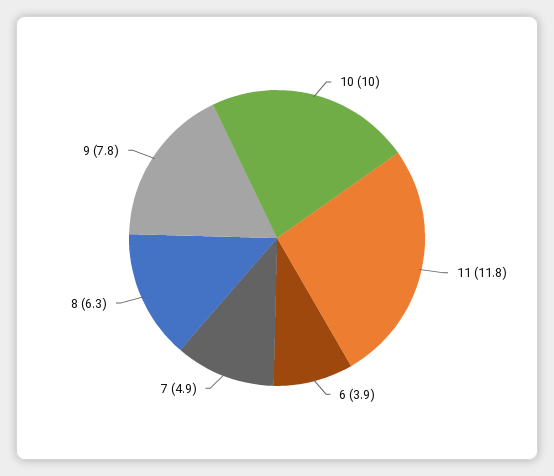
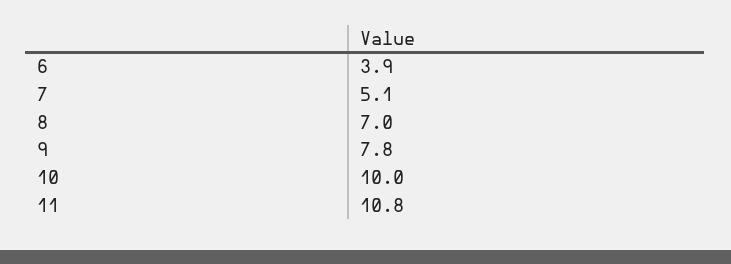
  {
    "10": 10,
-   "11": 11.8,
+   "11": 10.8,
    "6": 3.9,
-   "7": 4.9,
+   "7": 5.1,
-   "8": 6.3,
+   "8": 7,
    "9": 7.8
  }

